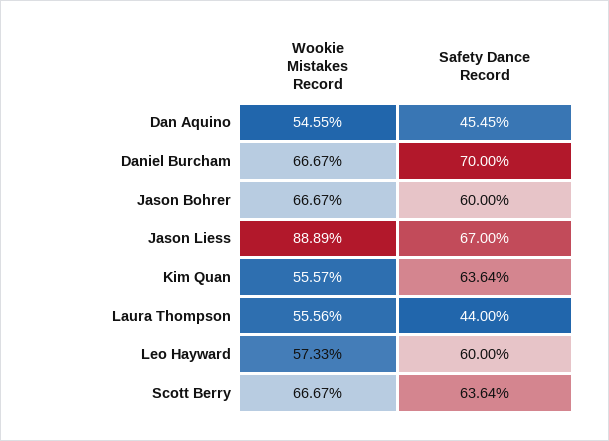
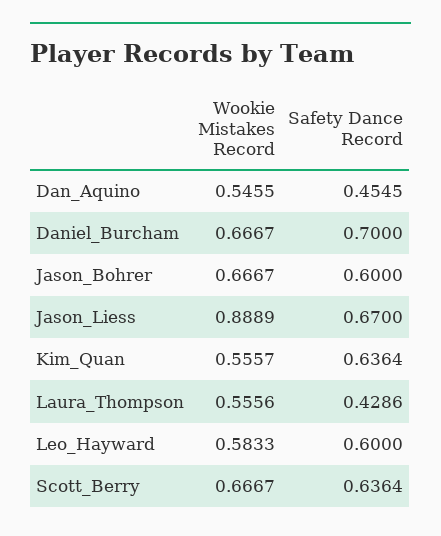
  {
    "Wookie Mistakes Record": {
      "Dan Aquino": 0.5455,
      "Daniel Burcham": 0.6667,
      "Jason Bohrer": 0.6667,
      "Jason Liess": 0.8889,
      "Kim Quan": 0.5557,
      "Laura Thompson": 0.5556,
-     "Leo Hayward": 0.5733,
+     "Leo Hayward": 0.5833,
      "Scott Berry": 0.6667
    },
    "Safety Dance Record": {
      "Dan Aquino": 0.4545,
      "Daniel Burcham": 0.7,
      "Jason Bohrer": 0.6,
      "Jason Liess": 0.67,
      "Kim Quan": 0.6364,
-     "Laura Thompson": 0.44,
+     "Laura Thompson": 0.4286,
      "Leo Hayward": 0.6,
      "Scott Berry": 0.6364
    }
  }

